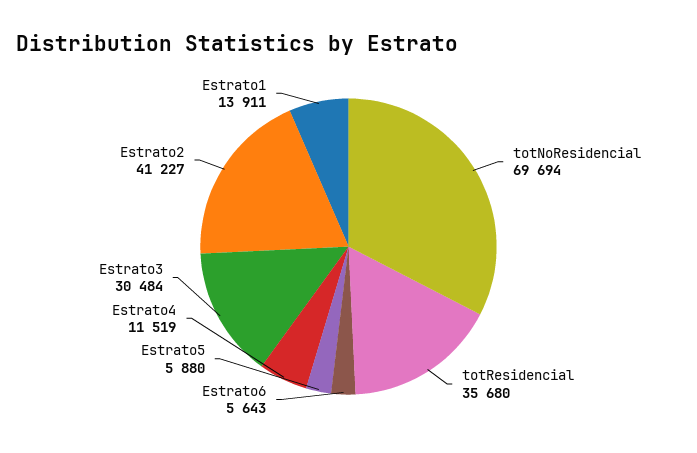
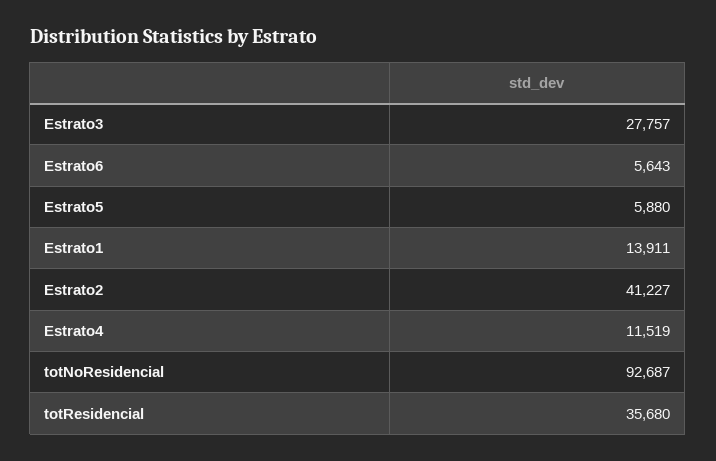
  {
-   "totNoResidencial": 69694,
+   "totNoResidencial": 92687,
    "totResidencial": 35680,
    "Estrato6": 5643,
    "Estrato5": 5880,
    "Estrato4": 11519,
-   "Estrato3": 30484,
+   "Estrato3": 27757,
    "Estrato2": 41227,
    "Estrato1": 13911
  }

